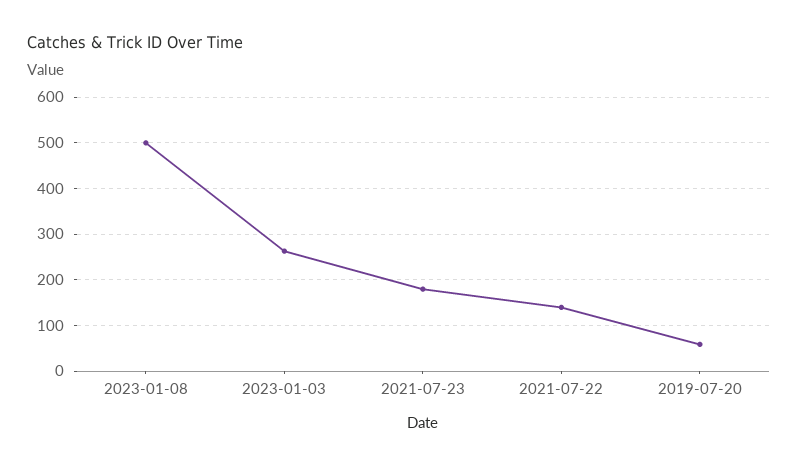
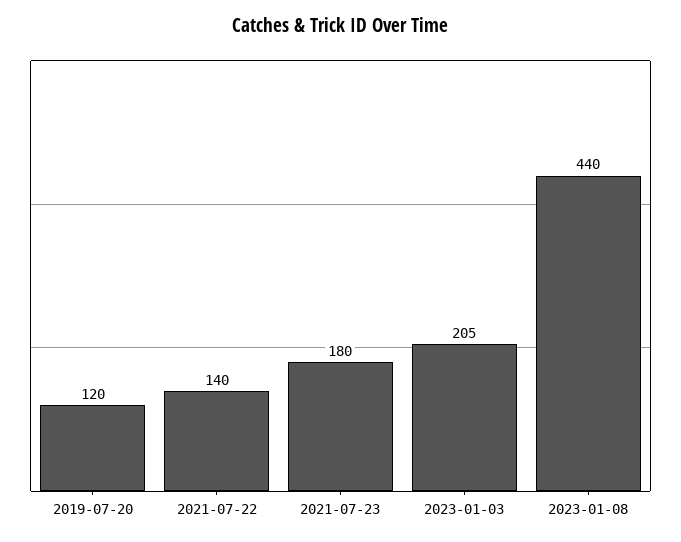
  {
-   "2023-01-08": 500,
+   "2023-01-08": 440,
-   "2023-01-03": 260,
+   "2023-01-03": 205,
    "2021-07-23": 180,
    "2021-07-22": 140,
-   "2019-07-20": 60
+   "2019-07-20": 120
  }

